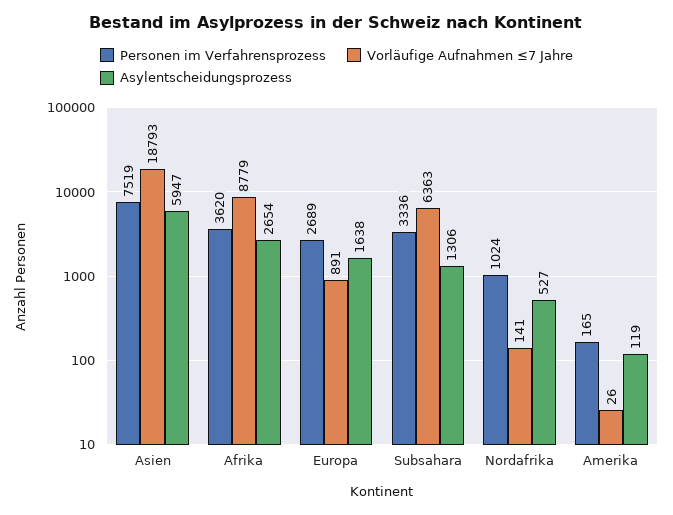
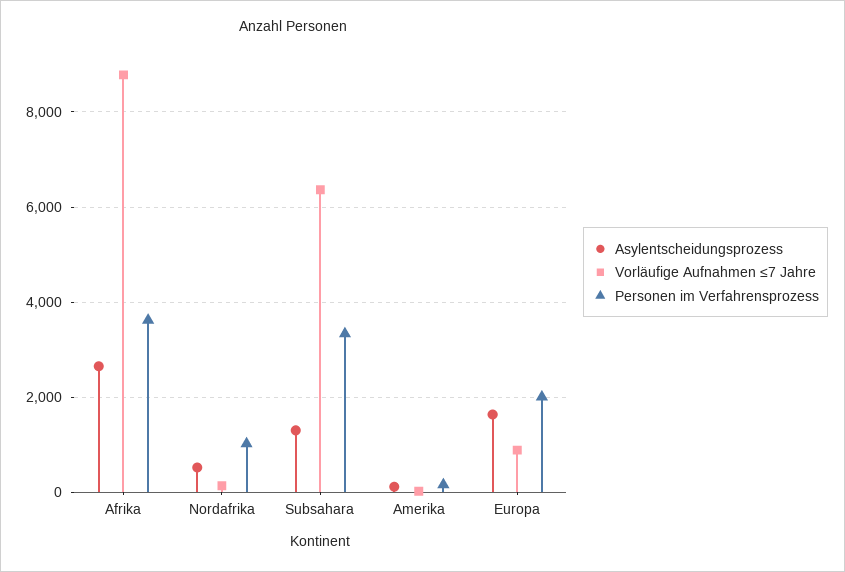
  {
    "Personen im Verfahrensprozess": {
-     "Asien": 7519,
      "Afrika": 3620,
-     "Europa": 2689,
+     "Europa": 2000,
      "Subsahara": 3336,
      "Nordafrika": 1024,
      "Amerika": 165
    },
    "Vorläufige Aufnahmen ≤7 Jahre": {
-     "Asien": 18793,
      "Afrika": 8779,
      "Europa": 891,
      "Subsahara": 6363,
      "Nordafrika": 141,
      "Amerika": 26
    },
    "Asylentscheidungsprozess": {
-     "Asien": 5947,
      "Afrika": 2654,
      "Europa": 1638,
      "Subsahara": 1306,
      "Nordafrika": 527,
      "Amerika": 119
    }
  }

